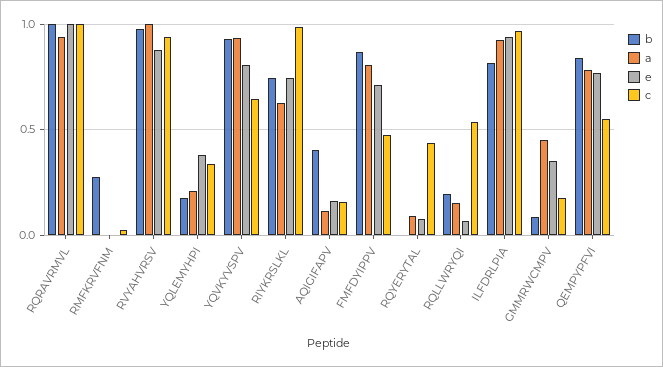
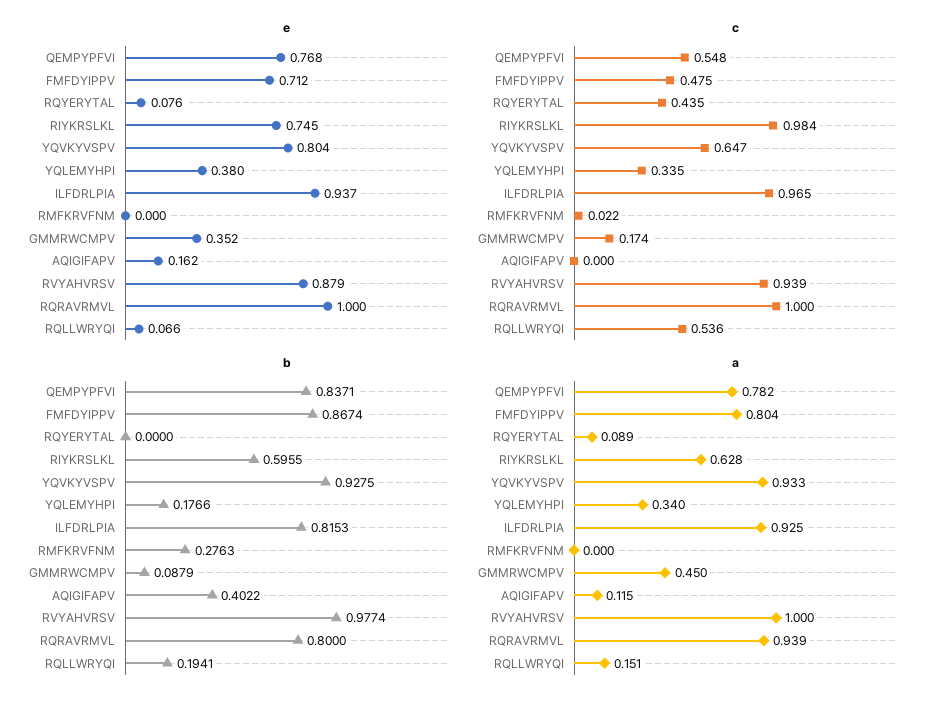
  {
    "b": {
-     "RQRAVRMVL": 1,
+     "RQRAVRMVL": 0.8,
      "RMFKRVFNM": 0.2763,
      "RVYAHVRSV": 0.9774,
      "YQLEMYHPI": 0.1766,
      "YQVKYVSPV": 0.9275,
-     "RIYKRSLKL": 0.75,
+     "RIYKRSLKL": 0.5955,
      "AQIGIFAPV": 0.4022,
      "FMFDYIPPV": 0.8674,
      "RQYERYTAL": 0,
      "RQLLWRYQI": 0.1941,
      "ILFDRLPIA": 0.8153,
      "GMMRWCMPV": 0.0879,
      "QEMPYPFVI": 0.8371
    },
    "a": {
      "RQRAVRMVL": 0.939,
      "RMFKRVFNM": 0,
      "RVYAHVRSV": 1,
-     "YQLEMYHPI": 0.2,
+     "YQLEMYHPI": 0.34,
      "YQVKYVSPV": 0.933,
      "RIYKRSLKL": 0.628,
      "AQIGIFAPV": 0.115,
      "FMFDYIPPV": 0.804,
      "RQYERYTAL": 0.089,
      "RQLLWRYQI": 0.151,
      "ILFDRLPIA": 0.925,
      "GMMRWCMPV": 0.45,
      "QEMPYPFVI": 0.782
    },
    "e": {
      "RQRAVRMVL": 1,
      "RMFKRVFNM": 0,
      "RVYAHVRSV": 0.879,
      "YQLEMYHPI": 0.38,
      "YQVKYVSPV": 0.804,
      "RIYKRSLKL": 0.745,
      "AQIGIFAPV": 0.162,
      "FMFDYIPPV": 0.712,
      "RQYERYTAL": 0.076,
      "RQLLWRYQI": 0.066,
      "ILFDRLPIA": 0.937,
      "GMMRWCMPV": 0.352,
      "QEMPYPFVI": 0.768
    },
    "c": {
      "RQRAVRMVL": 1,
      "RMFKRVFNM": 0.022,
      "RVYAHVRSV": 0.939,
      "YQLEMYHPI": 0.335,
      "YQVKYVSPV": 0.647,
      "RIYKRSLKL": 0.984,
-     "AQIGIFAPV": 0.15,
+     "AQIGIFAPV": 0,
      "FMFDYIPPV": 0.475,
      "RQYERYTAL": 0.435,
      "RQLLWRYQI": 0.536,
      "ILFDRLPIA": 0.965,
      "GMMRWCMPV": 0.174,
      "QEMPYPFVI": 0.548
    }
  }

